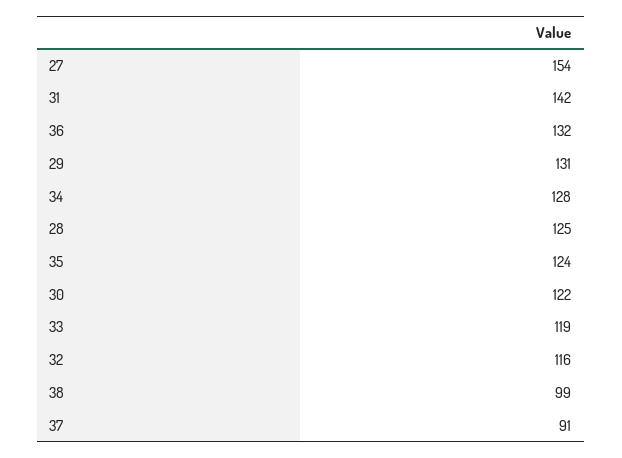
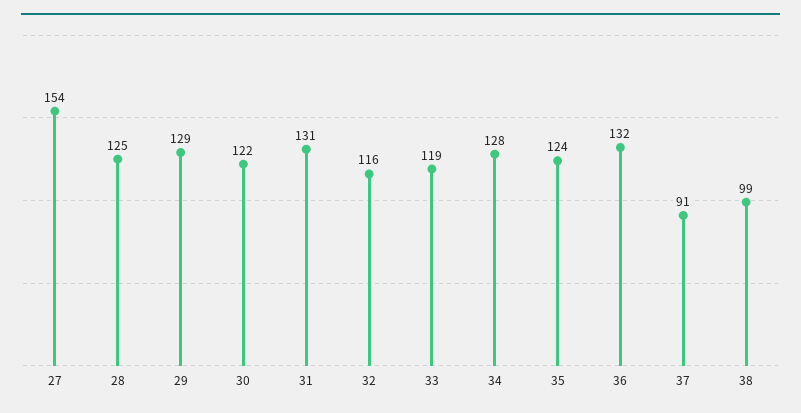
  {
    "27": 154,
-   "31": 142,
+   "31": 131,
    "36": 132,
-   "29": 131,
+   "29": 129,
    "34": 128,
    "28": 125,
    "35": 124,
    "30": 122,
    "33": 119,
    "32": 116,
    "38": 99,
    "37": 91
  }

